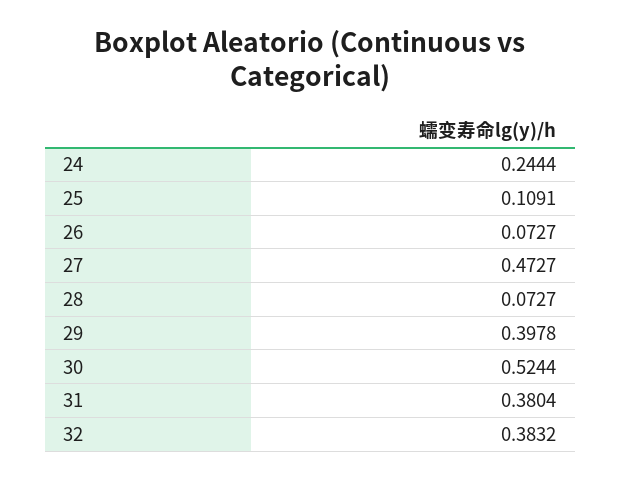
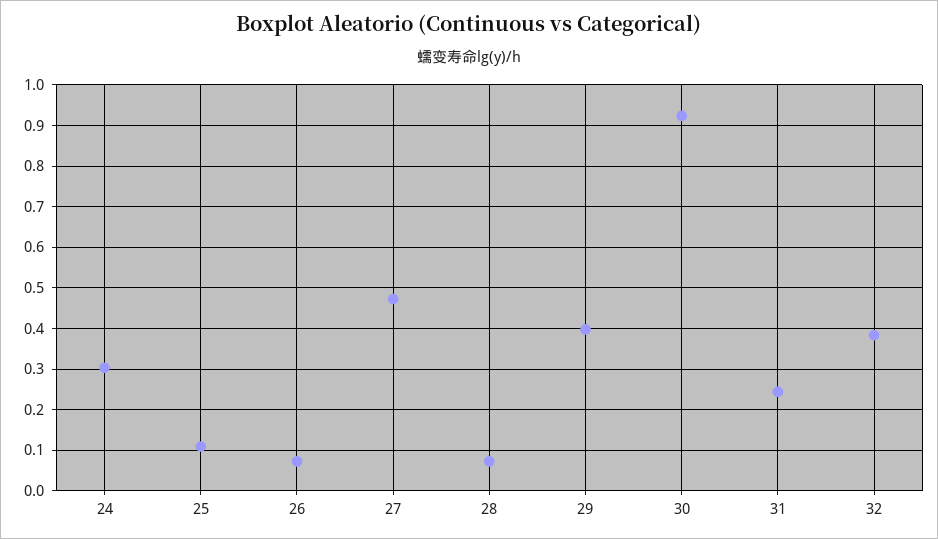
  {
-   "24": 0.2444,
+   "24": 0.3,
    "25": 0.1091,
    "26": 0.0727,
    "27": 0.4727,
    "28": 0.0727,
    "29": 0.3978,
-   "30": 0.5244,
+   "30": 0.92,
-   "31": 0.3804,
+   "31": 0.24,
    "32": 0.3832
  }

